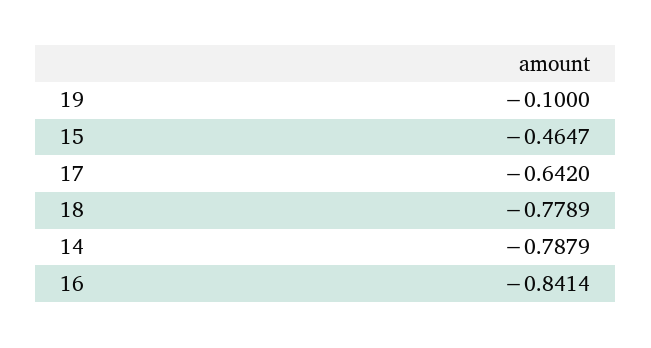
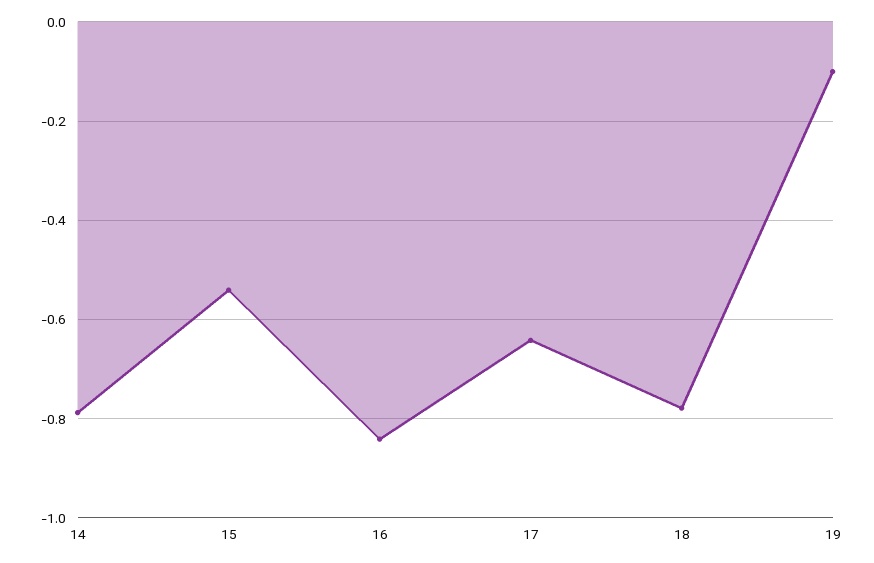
  {
    "19": -0.1,
-   "15": -0.4647,
+   "15": -0.54,
    "17": -0.642,
    "18": -0.7789,
    "14": -0.7879,
    "16": -0.8414
  }

